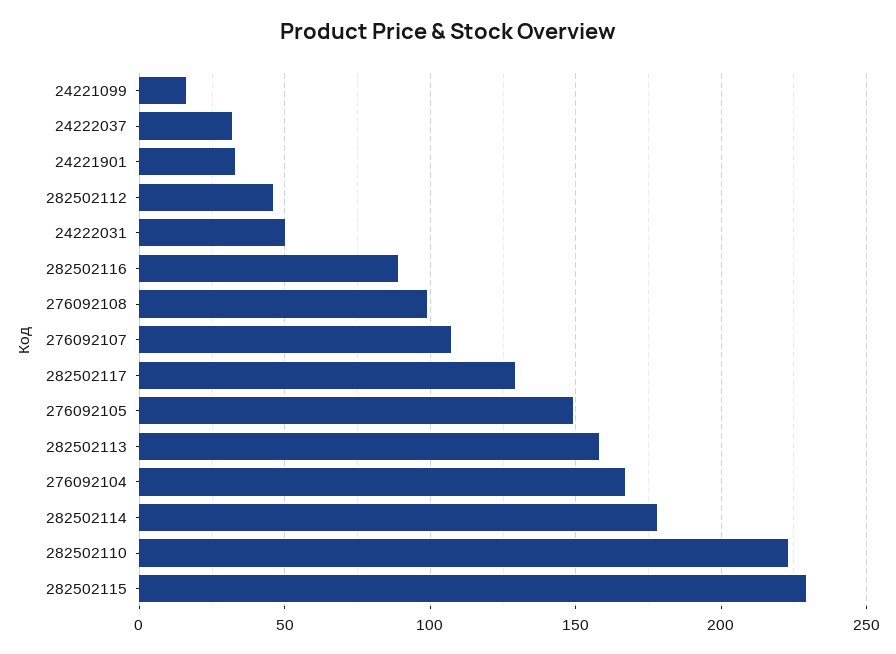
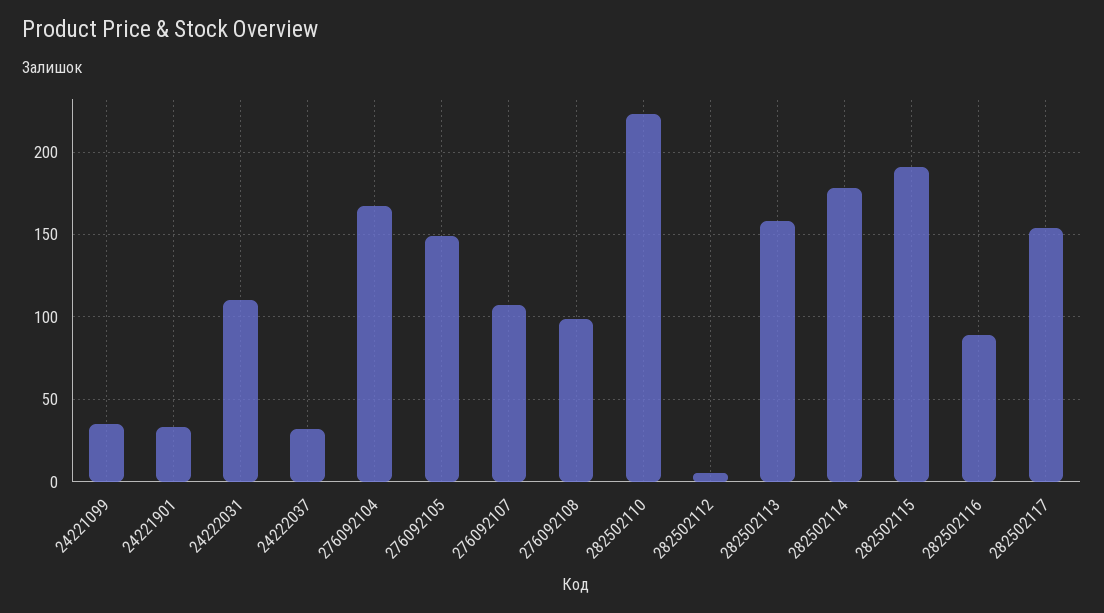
  {
-   "24221099": 15,
+   "24221099": 35,
    "24222037": 30,
    "24221901": 35,
-   "282502112": 45,
+   "282502112": 5,
-   "24222031": 50,
+   "24222031": 110,
    "282502116": 90,
    "276092108": 100,
    "276092107": 105,
-   "282502117": 130,
+   "282502117": 155,
    "276092105": 150,
    "282502113": 160,
    "276092104": 165,
    "282502114": 180,
    "282502110": 225,
-   "282502115": 230
+   "282502115": 190
  }

